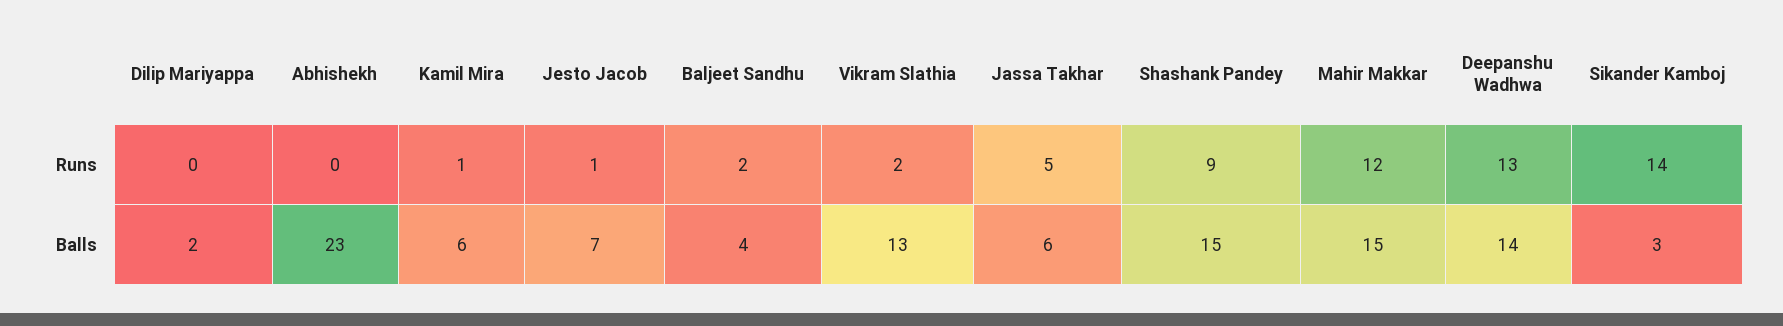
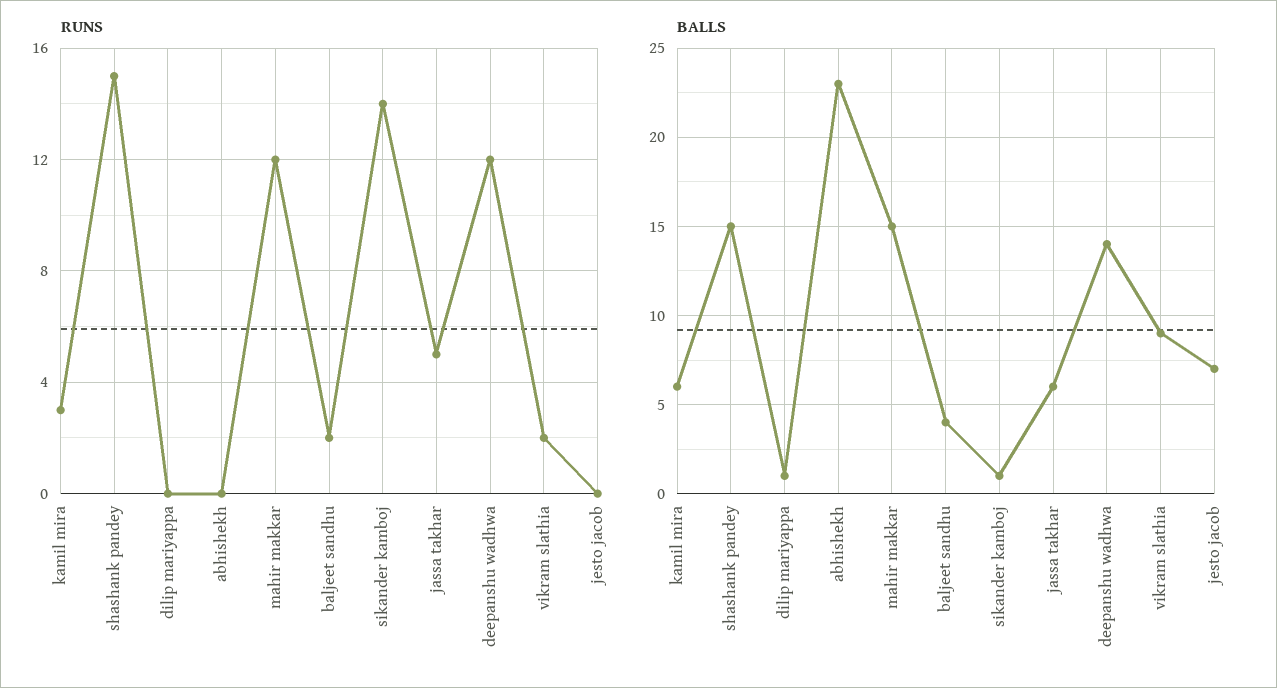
  {
    "Runs": {
      "Dilip Mariyappa": 0,
      "Abhishekh": 0,
-     "Kamil Mira": 1,
+     "Kamil Mira": 3,
-     "Jesto Jacob": 1,
+     "Jesto Jacob": 0,
      "Baljeet Sandhu": 2,
      "Vikram Slathia": 2,
      "Jassa Takhar": 5,
-     "Shashank Pandey": 9,
+     "Shashank Pandey": 15,
      "Mahir Makkar": 12,
-     "Deepanshu Wadhwa": 13,
+     "Deepanshu Wadhwa": 12,
      "Sikander Kamboj": 14
    },
    "Balls": {
-     "Dilip Mariyappa": 2,
+     "Dilip Mariyappa": 1,
      "Abhishekh": 23,
      "Kamil Mira": 6,
      "Jesto Jacob": 7,
      "Baljeet Sandhu": 4,
-     "Vikram Slathia": 13,
+     "Vikram Slathia": 9,
      "Jassa Takhar": 6,
      "Shashank Pandey": 15,
      "Mahir Makkar": 15,
      "Deepanshu Wadhwa": 14,
-     "Sikander Kamboj": 3
+     "Sikander Kamboj": 1
    }
  }

